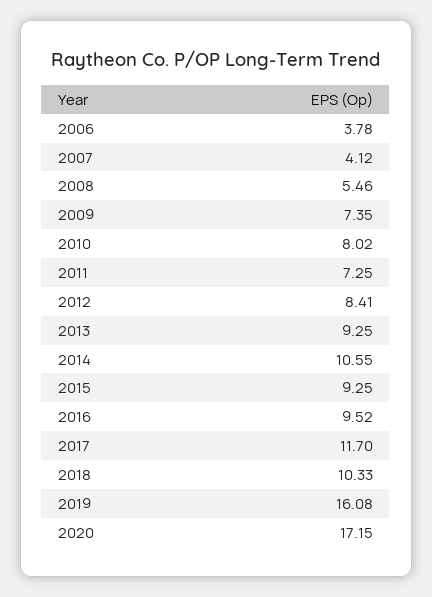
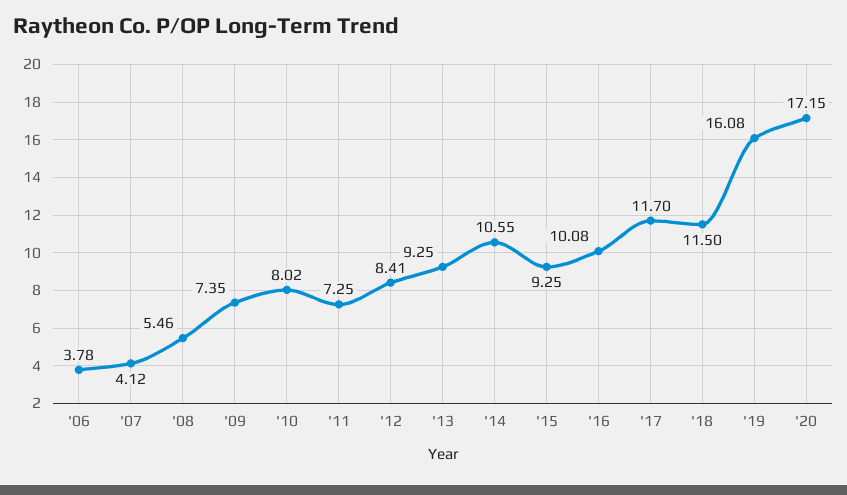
  {
    "2006": 3.78,
    "2007": 4.12,
    "2008": 5.46,
    "2009": 7.35,
    "2010": 8.02,
    "2011": 7.25,
    "2012": 8.41,
    "2013": 9.25,
    "2014": 10.55,
    "2015": 9.25,
-   "2016": 9.52,
+   "2016": 10.08,
    "2017": 11.7,
-   "2018": 10.33,
+   "2018": 11.5,
    "2019": 16.08,
    "2020": 17.15
  }

